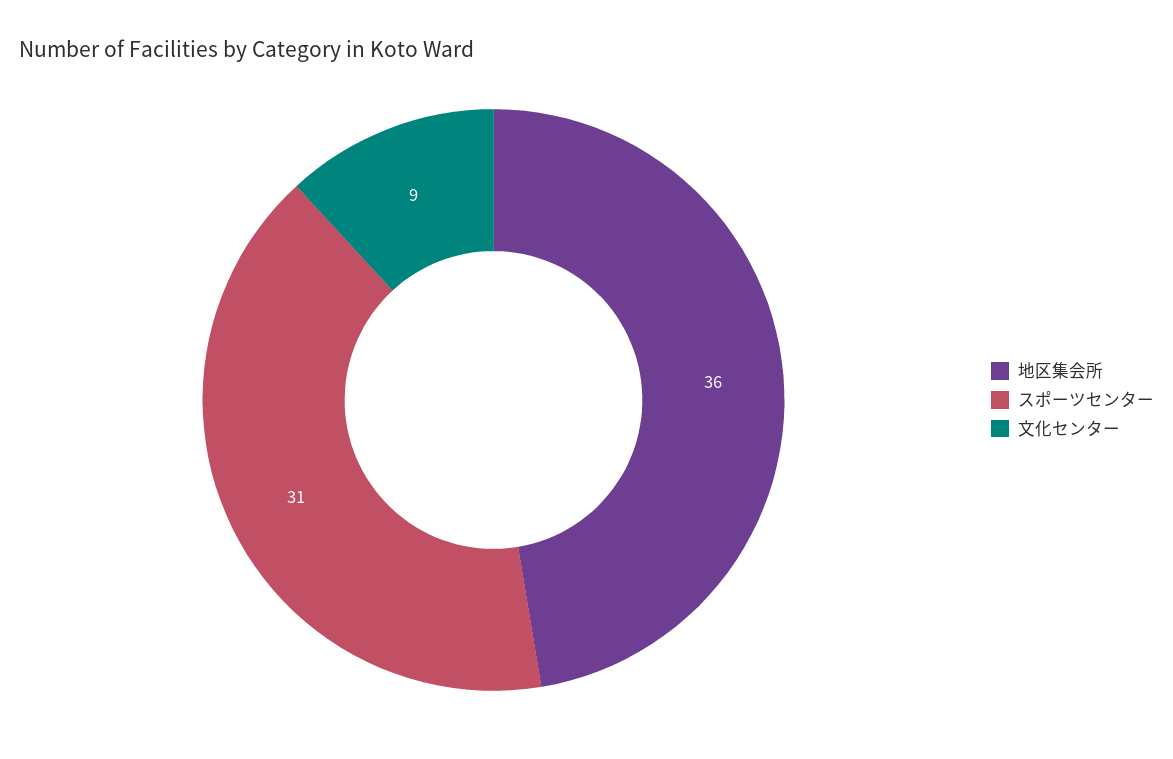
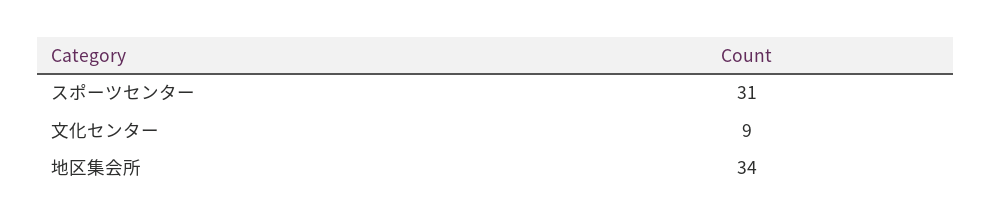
  {
-   "地区集会所": 36,
+   "地区集会所": 34,
    "スポーツセンター": 31,
    "文化センター": 9
  }

